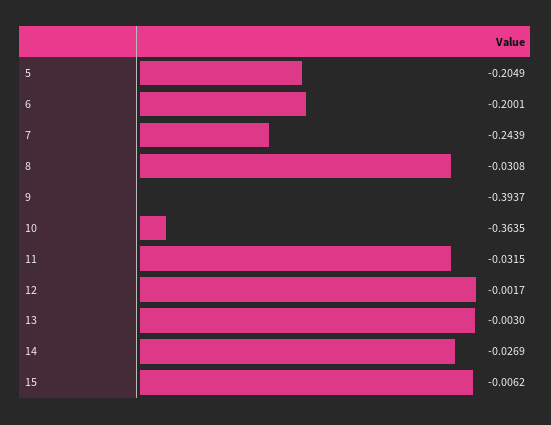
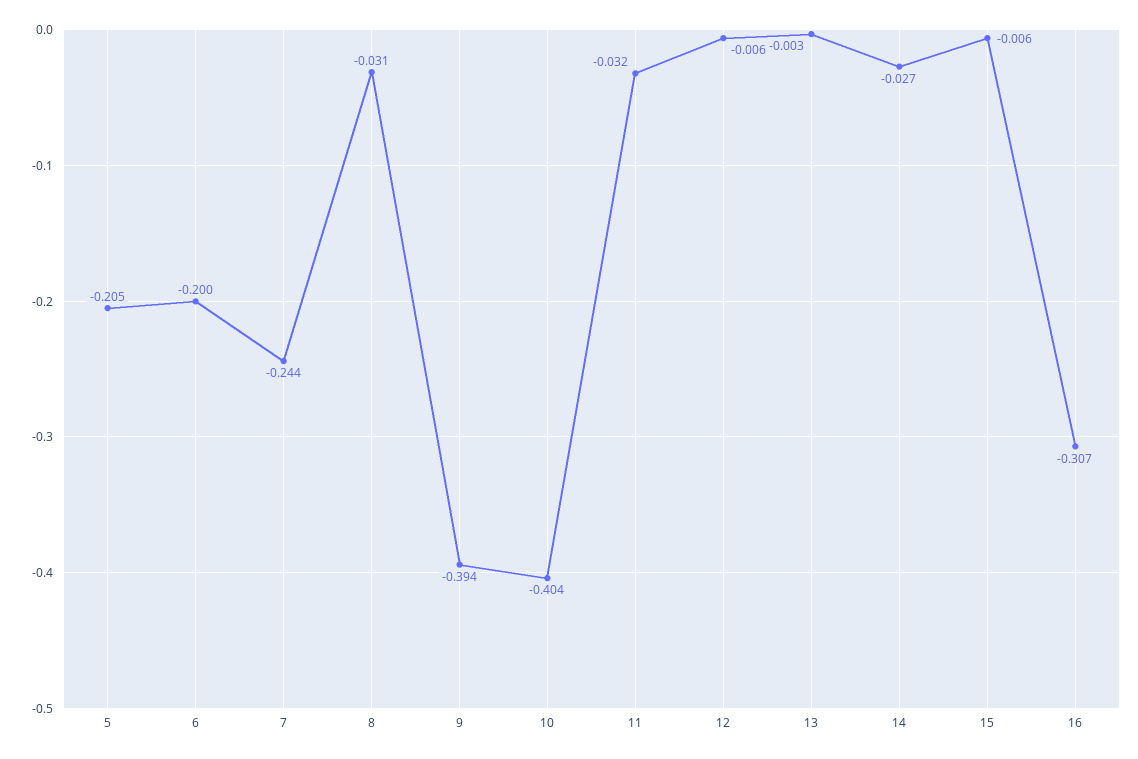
  {
    "5": -0.2049,
    "6": -0.2001,
    "7": -0.2439,
    "8": -0.0308,
    "9": -0.3937,
-   "10": -0.3635,
+   "10": -0.404,
    "11": -0.0315,
-   "12": -0.0017,
+   "12": -0.006,
    "13": -0.003,
    "14": -0.0269,
-   "15": -0.0062
+   "15": -0.0062,
+   "16": -0.307
  }

